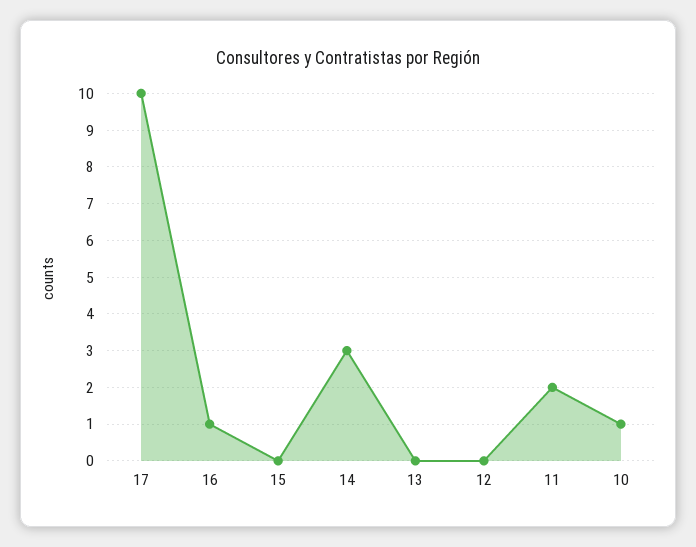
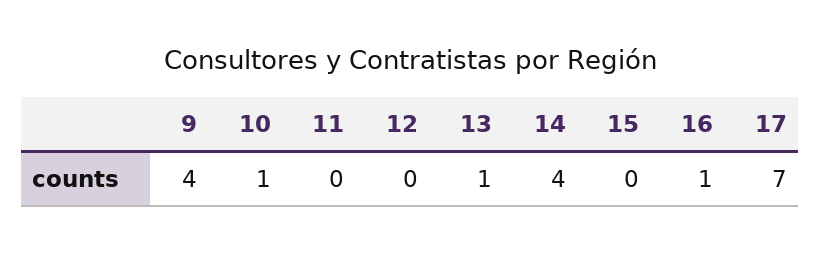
  {
-   "17": 10,
+   "17": 7,
    "16": 1,
    "15": 0,
-   "14": 3,
+   "14": 4,
-   "13": 0,
+   "13": 1,
    "12": 0,
-   "11": 2,
+   "11": 0,
-   "10": 1
+   "10": 1,
+   "9": 4
  }

